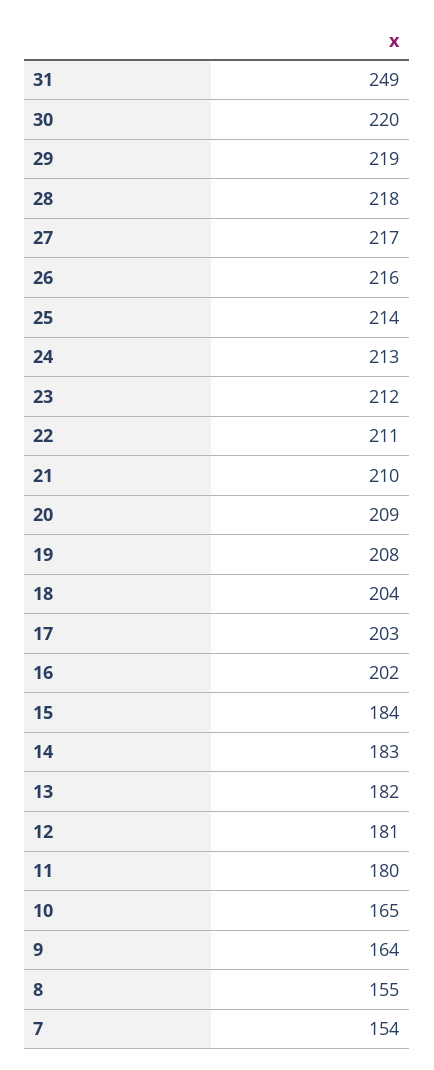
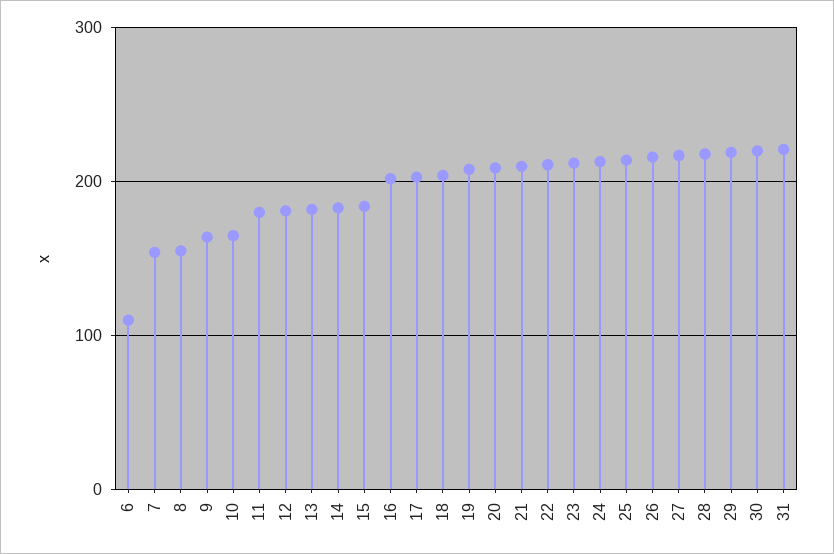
  {
-   "31": 249,
+   "31": 220,
    "30": 220,
    "29": 219,
    "28": 218,
    "27": 217,
    "26": 216,
    "25": 214,
    "24": 213,
    "23": 212,
    "22": 211,
    "21": 210,
    "20": 209,
    "19": 208,
    "18": 204,
    "17": 203,
    "16": 202,
    "15": 184,
    "14": 183,
    "13": 182,
    "12": 181,
    "11": 180,
    "10": 165,
    "9": 164,
    "8": 155,
-   "7": 154
+   "7": 154,
+   "6": 110
  }

